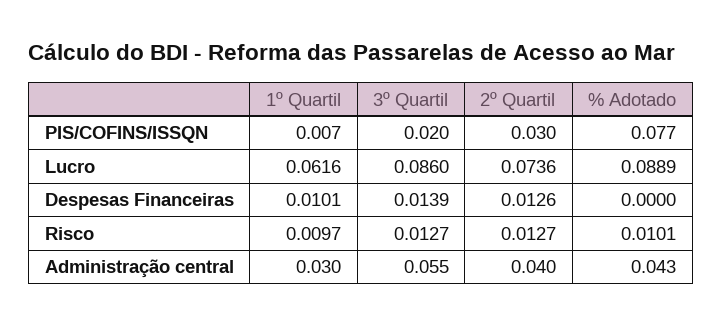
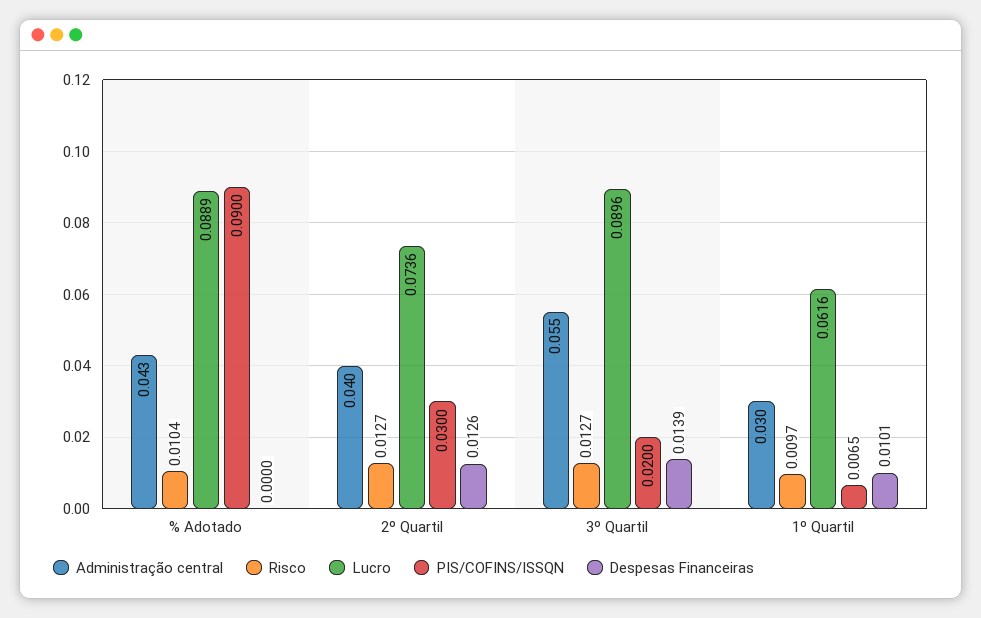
  {
    "PIS/COFINS/ISSQN": {
      "1º Quartil": 0.0065,
      "3º Quartil": 0.02,
      "2º Quartil": 0.03,
-     "% Adotado": 0.077
+     "% Adotado": 0.09
    },
    "Lucro": {
      "1º Quartil": 0.0616,
-     "3º Quartil": 0.086,
+     "3º Quartil": 0.0896,
      "2º Quartil": 0.0736,
      "% Adotado": 0.0889
    },
    "Despesas Financeiras": {
      "1º Quartil": 0.0101,
      "3º Quartil": 0.0139,
      "2º Quartil": 0.0126,
      "% Adotado": 0
    },
    "Risco": {
      "1º Quartil": 0.0097,
      "3º Quartil": 0.0127,
      "2º Quartil": 0.0127,
-     "% Adotado": 0.0101
+     "% Adotado": 0.0104
    },
    "Administração central": {
      "1º Quartil": 0.03,
      "3º Quartil": 0.055,
      "2º Quartil": 0.04,
      "% Adotado": 0.043
    }
  }

